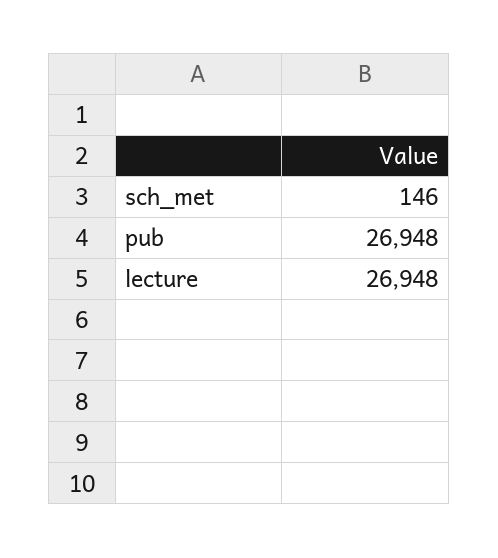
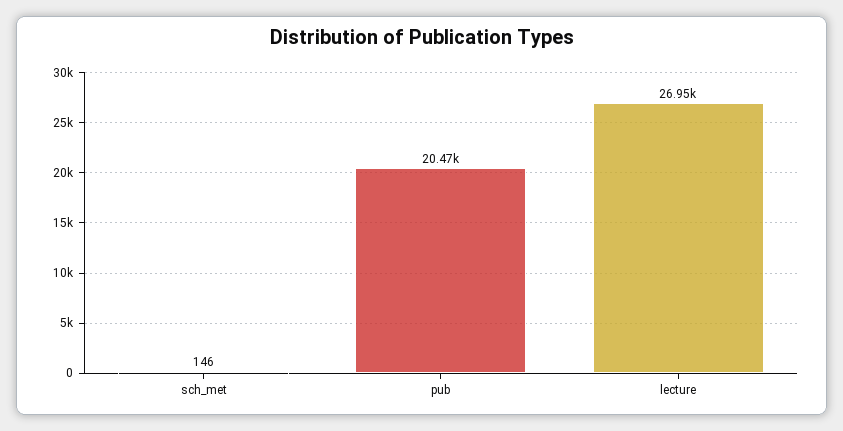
  {
    "sch_met": 146,
-   "pub": 26948,
+   "pub": 20470,
    "lecture": 26948
  }

